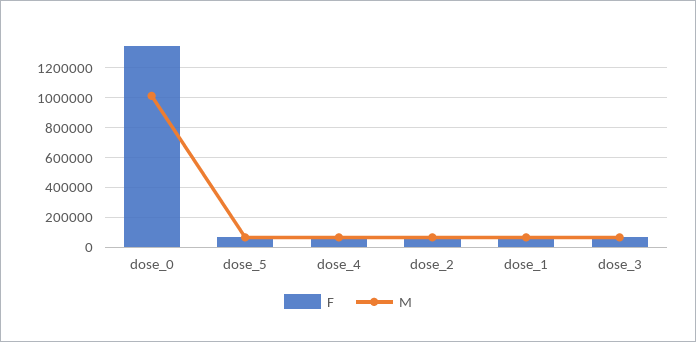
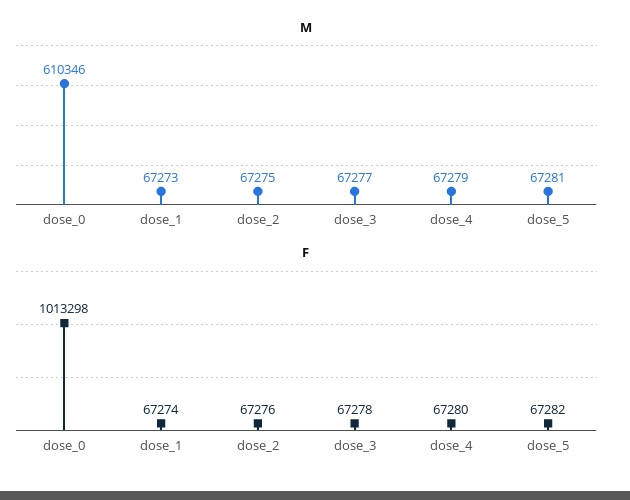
  {
    "F": {
-     "dose_0": 1350000,
+     "dose_0": 1013298,
      "dose_5": 67282,
      "dose_4": 67280,
      "dose_2": 67276,
      "dose_1": 67274,
      "dose_3": 67278
    },
    "M": {
-     "dose_0": 1000000,
+     "dose_0": 610346,
      "dose_5": 67281,
      "dose_4": 67279,
      "dose_2": 67275,
      "dose_1": 67273,
      "dose_3": 67277
    }
  }

